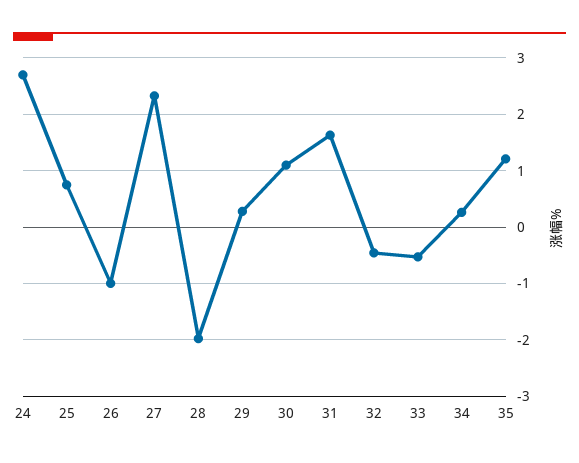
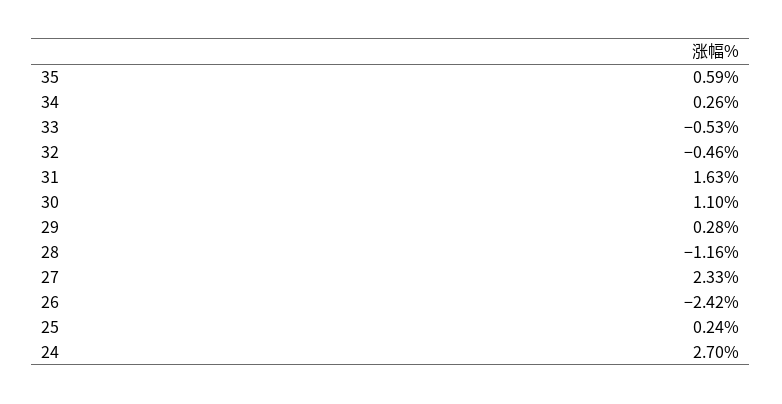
  {
    "24": 2.7,
-   "25": 0.8,
+   "25": 0.24,
-   "26": -1,
+   "26": -2.42,
    "27": 2.33,
-   "28": -2,
+   "28": -1.16,
    "29": 0.28,
    "30": 1.1,
    "31": 1.63,
    "32": -0.46,
    "33": -0.53,
    "34": 0.26,
-   "35": 1.2
+   "35": 0.59
  }

